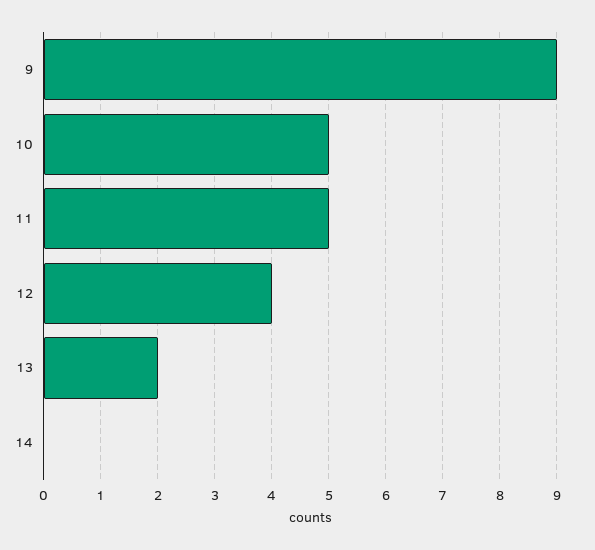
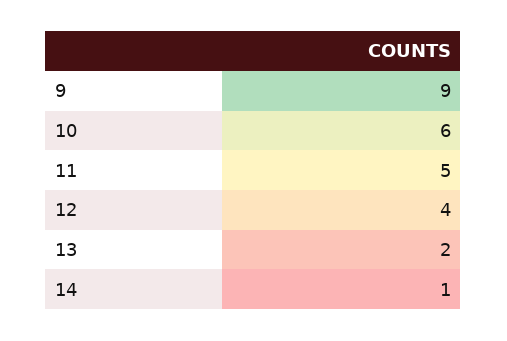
  {
    "9": 9,
-   "10": 5,
+   "10": 6,
    "11": 5,
    "12": 4,
    "13": 2,
-   "14": 0
+   "14": 1
  }

